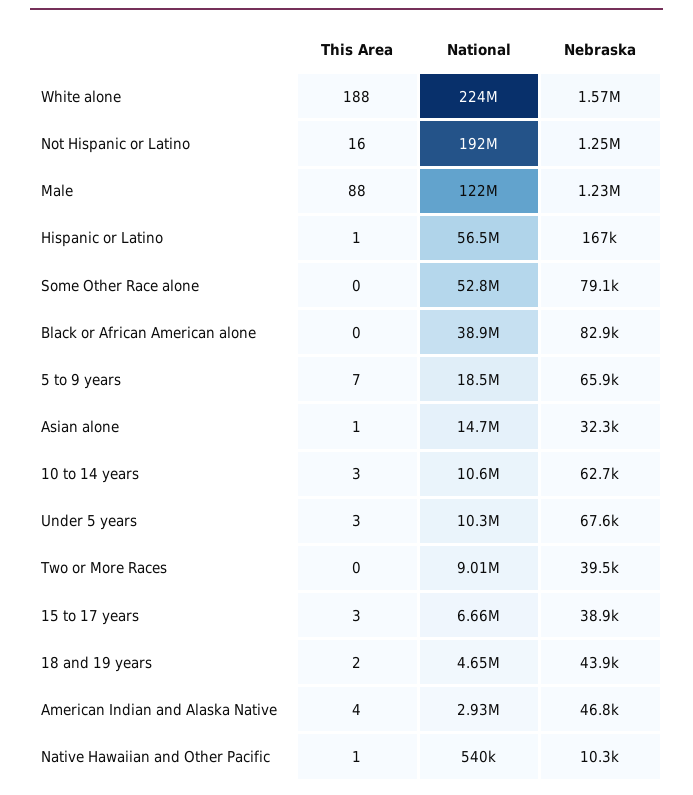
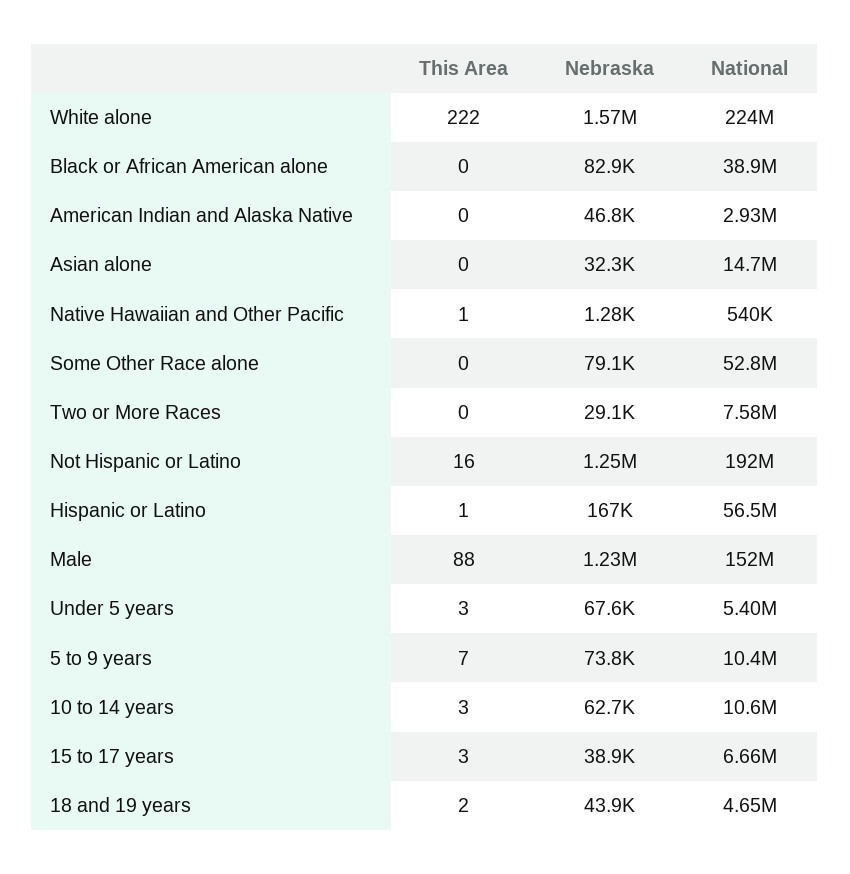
  {
    "This Area": {
-     "White alone": 188,
+     "White alone": 222,
      "Not Hispanic or Latino": 16,
      "Male": 88,
      "Hispanic or Latino": 1,
      "Some Other Race alone": 0,
      "Black or African American alone": 0,
      "5 to 9 years": 7,
-     "Asian alone": 1,
+     "Asian alone": 0,
      "10 to 14 years": 3,
      "Under 5 years": 3,
      "Two or More Races": 0,
      "15 to 17 years": 3,
      "18 and 19 years": 2,
-     "American Indian and Alaska Native": 4,
+     "American Indian and Alaska Native": 0,
      "Native Hawaiian and Other Pacific": 1
    },
    "National": {
      "White alone": 224000000,
      "Not Hispanic or Latino": 192000000,
-     "Male": 122000000,
+     "Male": 152000000,
      "Hispanic or Latino": 56500000,
      "Some Other Race alone": 52800000,
      "Black or African American alone": 38900000,
-     "5 to 9 years": 18500000,
+     "5 to 9 years": 10400000,
      "Asian alone": 14700000,
      "10 to 14 years": 10600000,
-     "Under 5 years": 10300000,
+     "Under 5 years": 5400000,
-     "Two or More Races": 9010000,
+     "Two or More Races": 7580000,
      "15 to 17 years": 6660000,
      "18 and 19 years": 4650000,
      "American Indian and Alaska Native": 2930000,
      "Native Hawaiian and Other Pacific": 540000
    },
    "Nebraska": {
      "White alone": 1570000,
      "Not Hispanic or Latino": 1250000,
      "Male": 1230000,
      "Hispanic or Latino": 167000,
      "Some Other Race alone": 79100,
      "Black or African American alone": 82900,
-     "5 to 9 years": 65900,
+     "5 to 9 years": 73800,
      "Asian alone": 32300,
      "10 to 14 years": 62700,
      "Under 5 years": 67600,
-     "Two or More Races": 39500,
+     "Two or More Races": 29100,
      "15 to 17 years": 38900,
      "18 and 19 years": 43900,
      "American Indian and Alaska Native": 46800,
-     "Native Hawaiian and Other Pacific": 10300
+     "Native Hawaiian and Other Pacific": 1280
    }
  }

